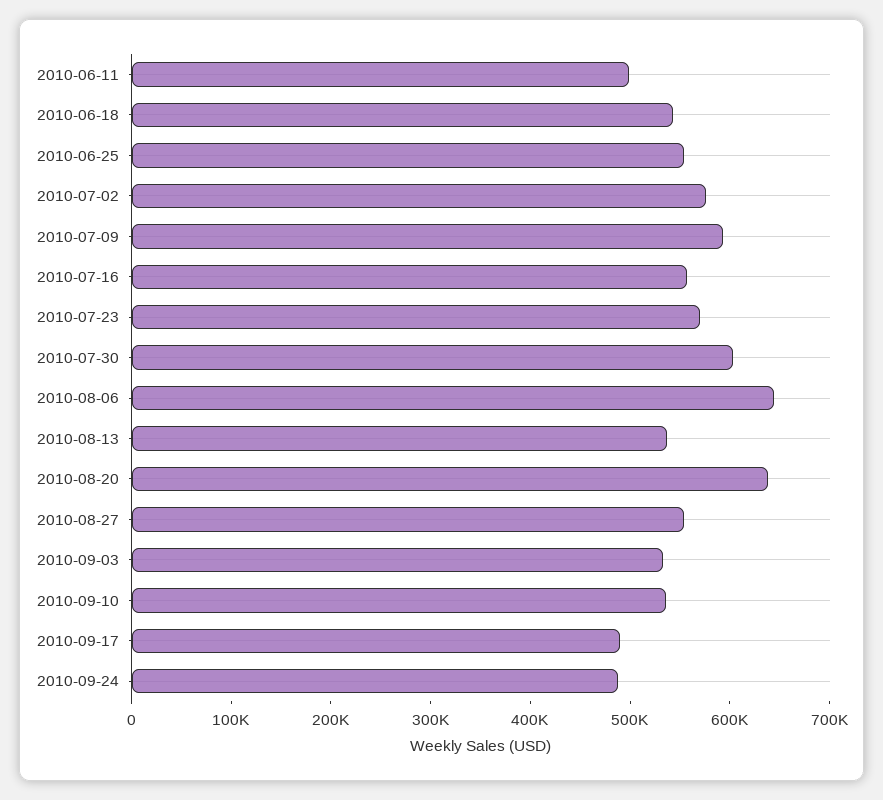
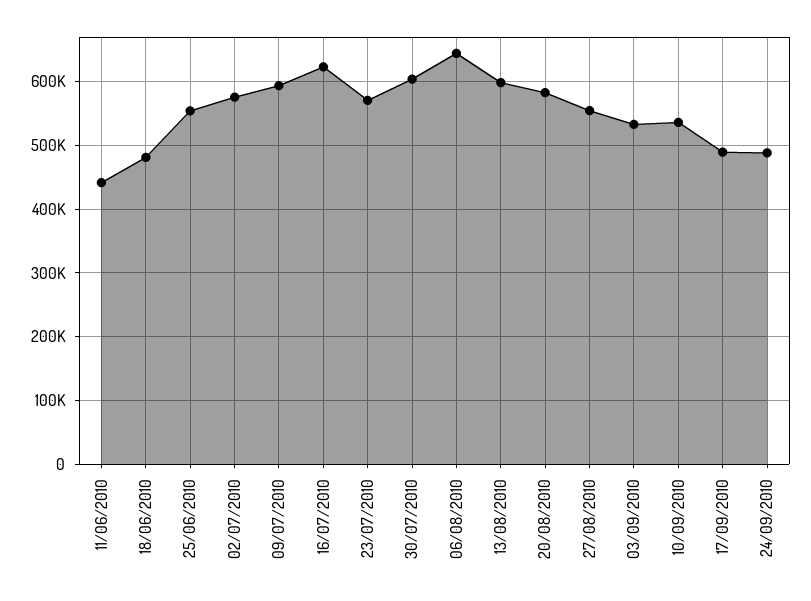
  {
-   "2010-06-11": 500000,
+   "2010-06-11": 440000,
-   "2010-06-18": 540000,
+   "2010-06-18": 480000,
    "2010-06-25": 550000,
    "2010-07-02": 580000,
    "2010-07-09": 590000,
-   "2010-07-16": 560000,
+   "2010-07-16": 620000,
    "2010-07-23": 570000,
    "2010-07-30": 600000,
    "2010-08-06": 640000,
-   "2010-08-13": 540000,
+   "2010-08-13": 600000,
-   "2010-08-20": 640000,
+   "2010-08-20": 580000,
    "2010-08-27": 550000,
    "2010-09-03": 530000,
    "2010-09-10": 540000,
    "2010-09-17": 490000,
    "2010-09-24": 490000
  }

